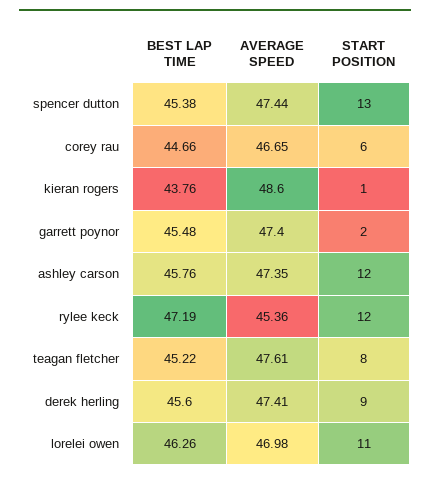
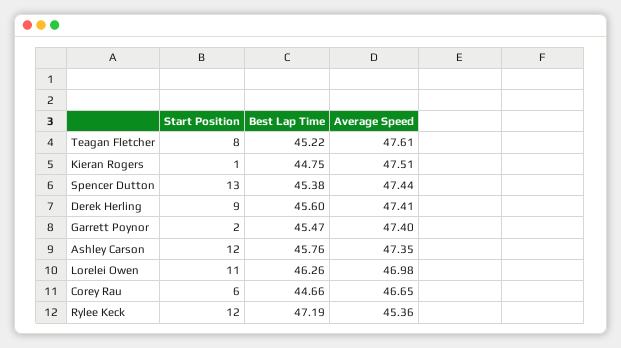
  {
    "BEST LAP TIME": {
      "spencer dutton": 45.38,
      "corey rau": 44.66,
-     "kieran rogers": 43.76,
+     "kieran rogers": 44.75,
-     "garrett poynor": 45.48,
+     "garrett poynor": 45.47,
      "ashley carson": 45.76,
      "rylee keck": 47.19,
      "teagan fletcher": 45.22,
      "derek herling": 45.6,
      "lorelei owen": 46.26
    },
    "AVERAGE SPEED": {
      "spencer dutton": 47.44,
      "corey rau": 46.65,
-     "kieran rogers": 48.6,
+     "kieran rogers": 47.51,
      "garrett poynor": 47.4,
      "ashley carson": 47.35,
      "rylee keck": 45.36,
      "teagan fletcher": 47.61,
      "derek herling": 47.41,
      "lorelei owen": 46.98
    },
    "START POSITION": {
      "spencer dutton": 13,
      "corey rau": 6,
      "kieran rogers": 1,
      "garrett poynor": 2,
      "ashley carson": 12,
      "rylee keck": 12,
      "teagan fletcher": 8,
      "derek herling": 9,
      "lorelei owen": 11
    }
  }

